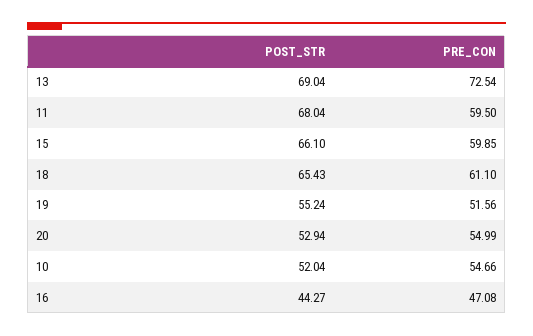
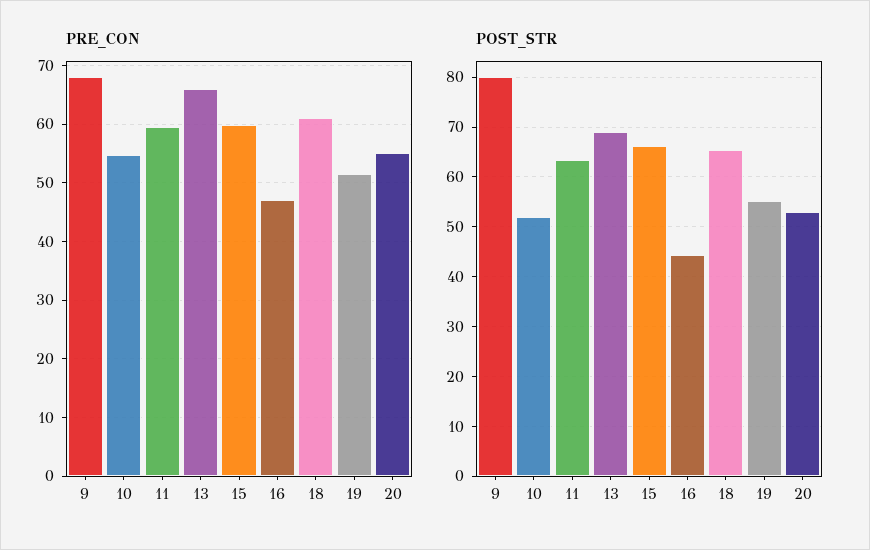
  {
    "POST_STR": {
      "13": 69.04,
-     "11": 68.04,
+     "11": 64,
      "15": 66.1,
      "18": 65.43,
      "19": 55.24,
      "20": 52.94,
      "10": 52.04,
-     "16": 44.27
+     "16": 44.27,
+     "9": 80
    },
    "PRE_CON": {
-     "13": 72.54,
+     "13": 66,
      "11": 59.5,
      "15": 59.85,
      "18": 61.1,
      "19": 51.56,
      "20": 54.99,
      "10": 54.66,
-     "16": 47.08
+     "16": 47.08,
+     "9": 68
    }
  }

